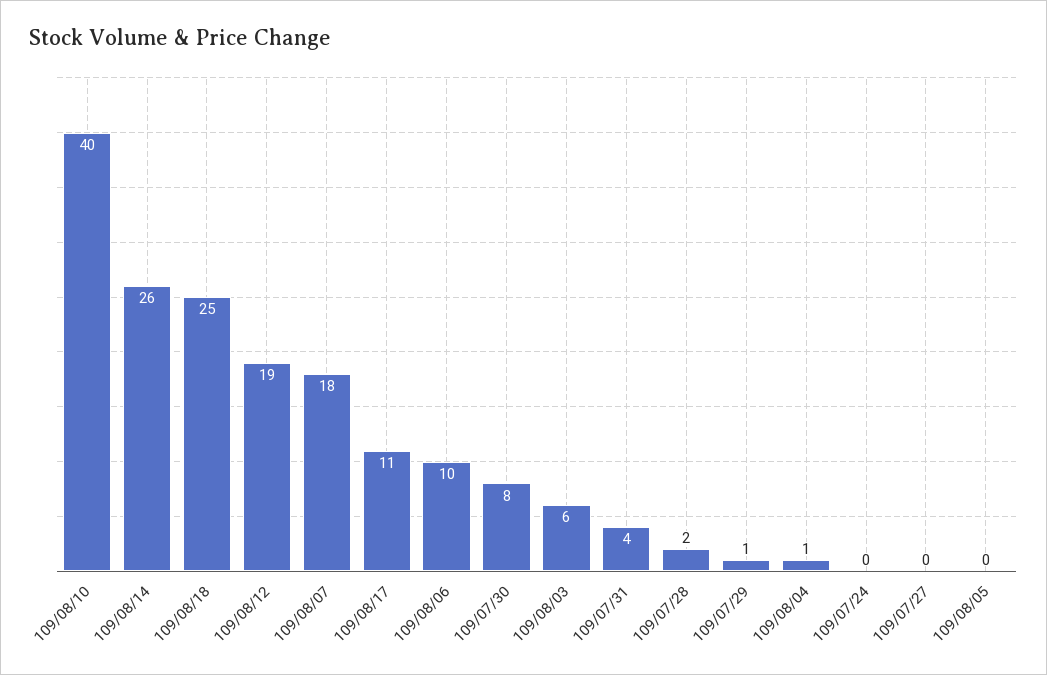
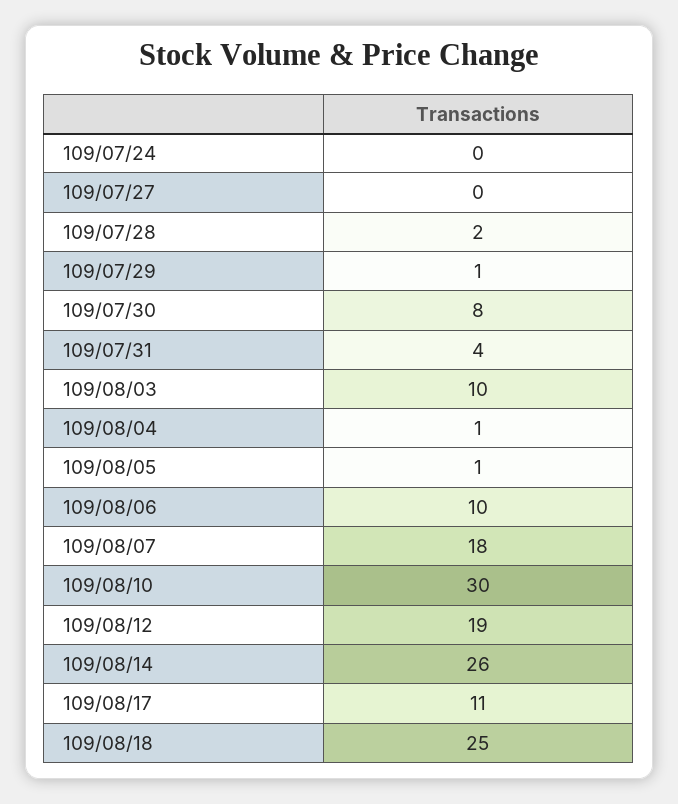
  {
-   "109/08/10": 40,
+   "109/08/10": 30,
    "109/08/14": 26,
    "109/08/18": 25,
    "109/08/12": 19,
    "109/08/07": 18,
    "109/08/17": 11,
    "109/08/06": 10,
    "109/07/30": 8,
-   "109/08/03": 6,
+   "109/08/03": 10,
    "109/07/31": 4,
    "109/07/28": 2,
    "109/07/29": 1,
    "109/08/04": 1,
    "109/07/24": 0,
    "109/07/27": 0,
-   "109/08/05": 0
+   "109/08/05": 1
  }

